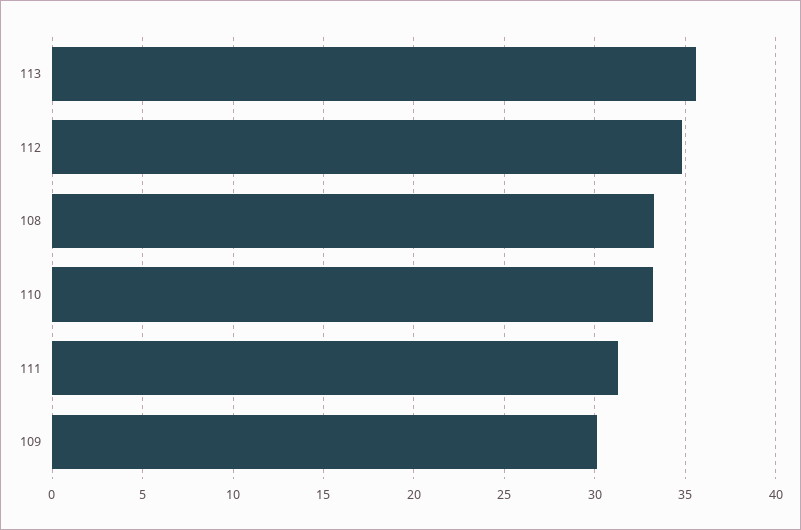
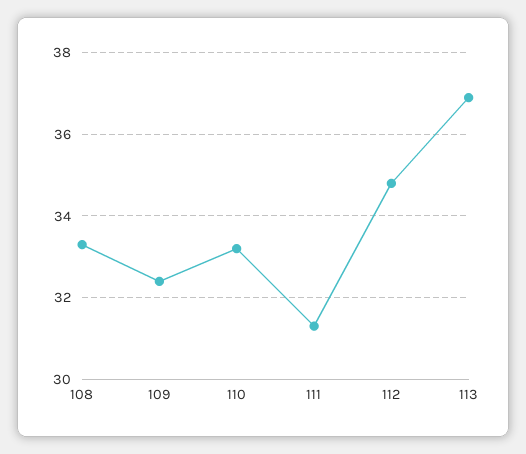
  {
-   "113": 35.5,
+   "113": 37,
    "112": 35,
    "108": 33.5,
    "110": 33,
    "111": 31.5,
-   "109": 30
+   "109": 32.5
  }

